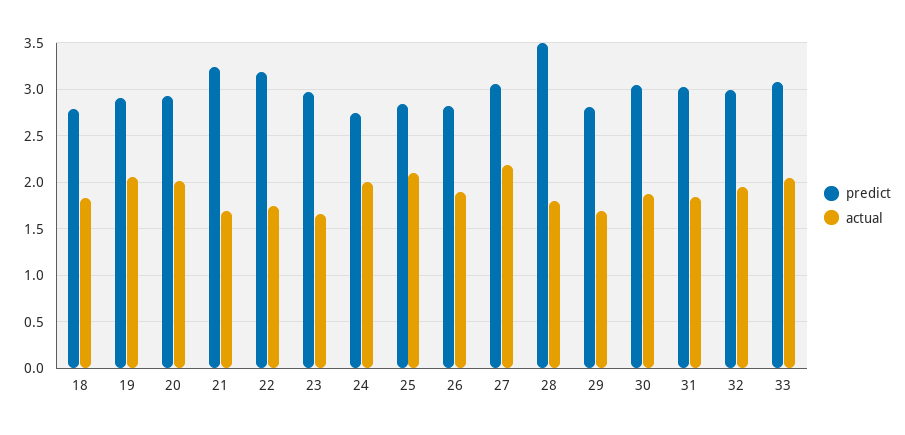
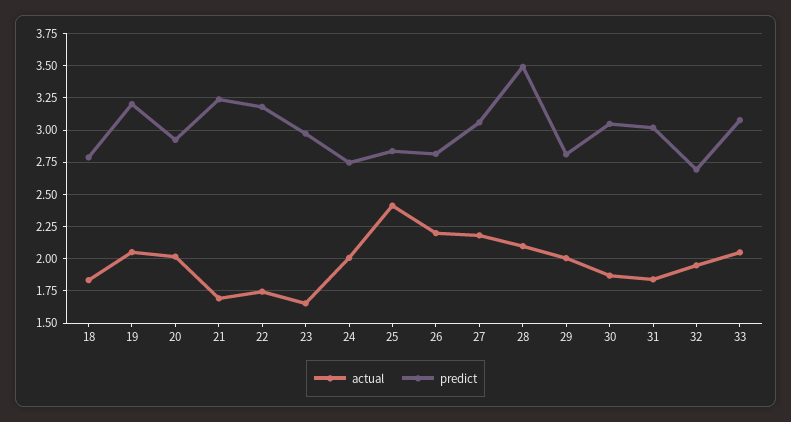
  {
    "predict": {
      "18": 2.8,
-     "19": 2.9,
+     "19": 3.2,
      "20": 2.9,
      "21": 3.25,
      "22": 3.2,
      "23": 2.95,
      "24": 2.75,
      "25": 2.85,
      "26": 2.8,
      "27": 3.05,
      "28": 3.5,
      "29": 2.8,
      "30": 3.05,
      "31": 3,
-     "32": 3,
+     "32": 2.7,
      "33": 3.1
    },
    "actual": {
      "18": 1.85,
      "19": 2.05,
      "20": 2,
      "21": 1.7,
      "22": 1.75,
      "23": 1.65,
      "24": 2,
-     "25": 2.1,
+     "25": 2.4,
-     "26": 1.9,
+     "26": 2.2,
      "27": 2.2,
-     "28": 1.8,
+     "28": 2.1,
-     "29": 1.7,
+     "29": 2,
      "30": 1.85,
      "31": 1.85,
      "32": 1.95,
      "33": 2.05
    }
  }

